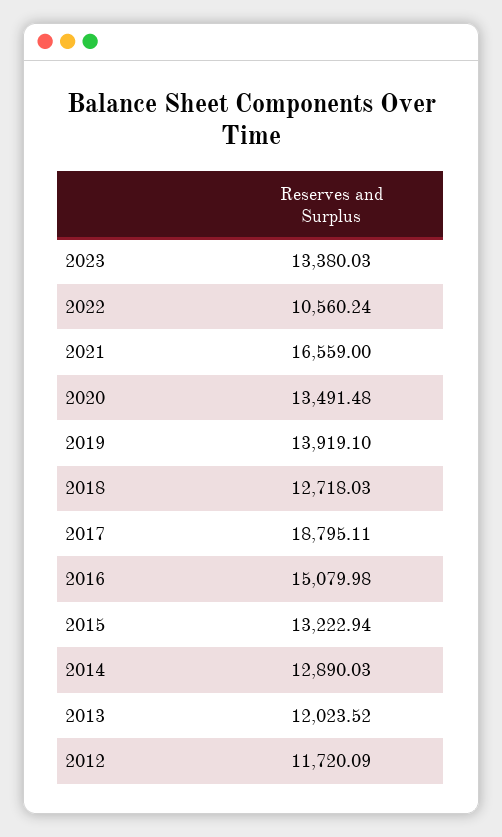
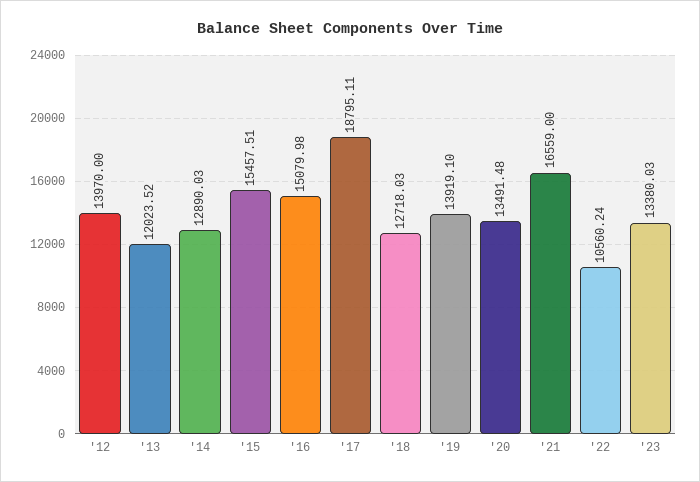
  {
    "2023": 13380.03,
    "2022": 10560.24,
    "2021": 16559,
    "2020": 13491.48,
    "2019": 13919.1,
    "2018": 12718.03,
    "2017": 18795.11,
    "2016": 15079.98,
-   "2015": 13222.94,
+   "2015": 15457.51,
    "2014": 12890.03,
    "2013": 12023.52,
-   "2012": 11720.09
+   "2012": 13970
  }

